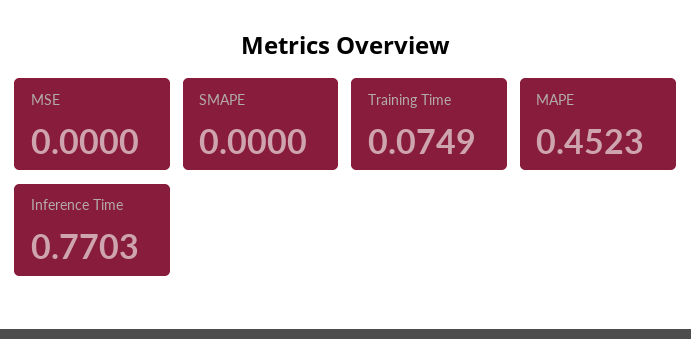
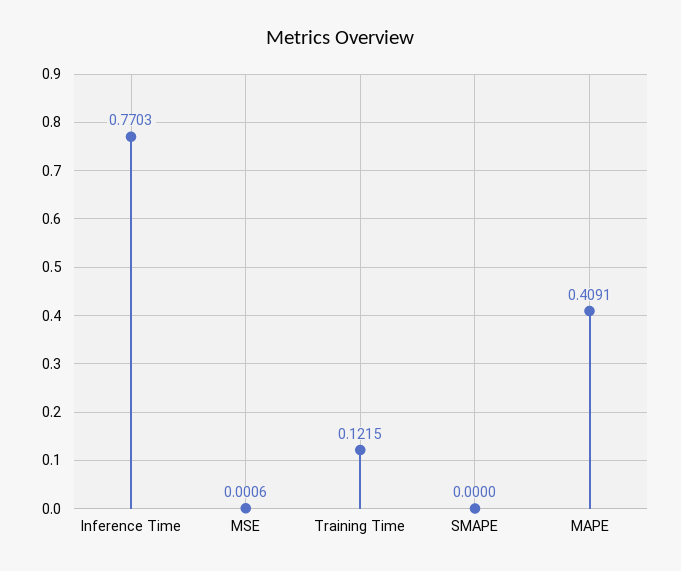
  {
-   "MSE": 0,
+   "MSE": 0.0006,
    "SMAPE": 0,
-   "Training Time": 0.0749,
+   "Training Time": 0.1215,
-   "MAPE": 0.4523,
+   "MAPE": 0.4091,
    "Inference Time": 0.7703
  }

